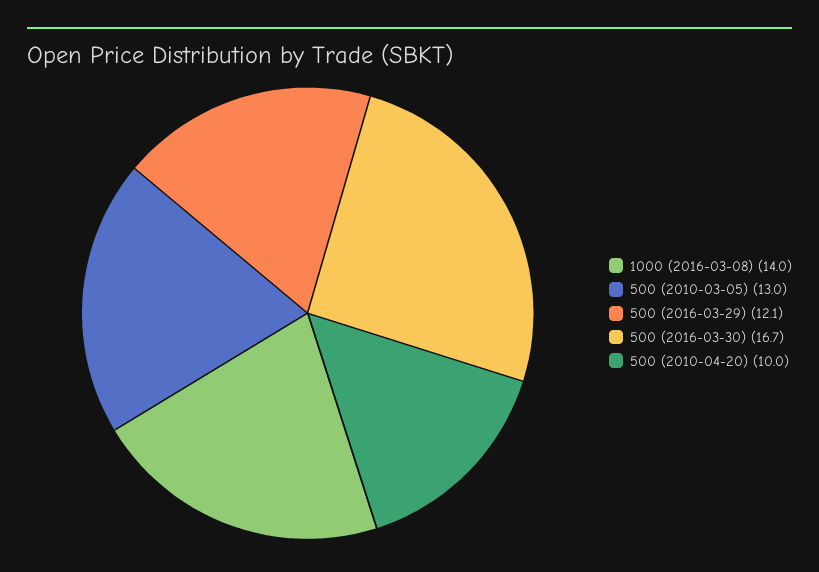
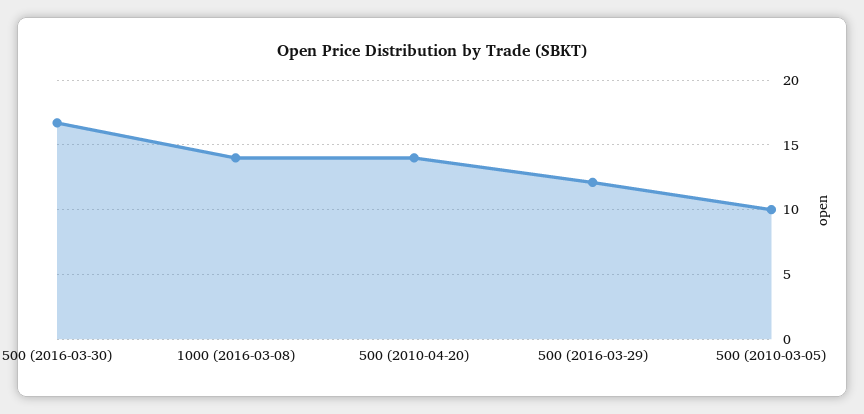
  {
    "1000 (2016-03-08)": 14,
-   "500 (2010-03-05)": 13,
+   "500 (2010-03-05)": 10,
    "500 (2016-03-29)": 12.1,
    "500 (2016-03-30)": 16.7,
-   "500 (2010-04-20)": 10
+   "500 (2010-04-20)": 14
  }

